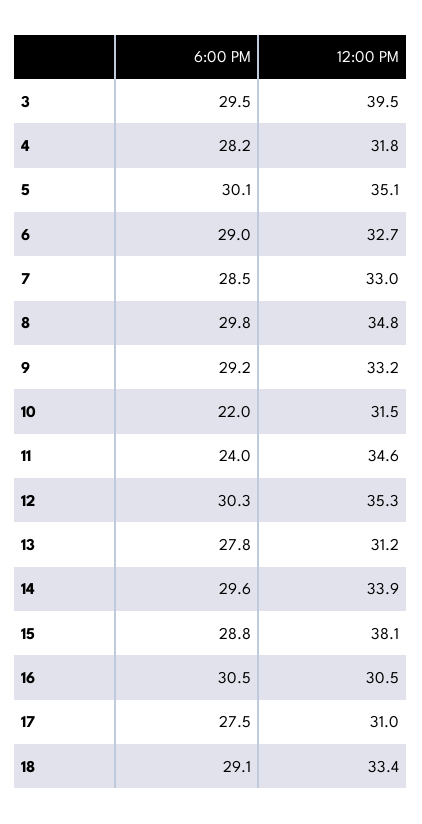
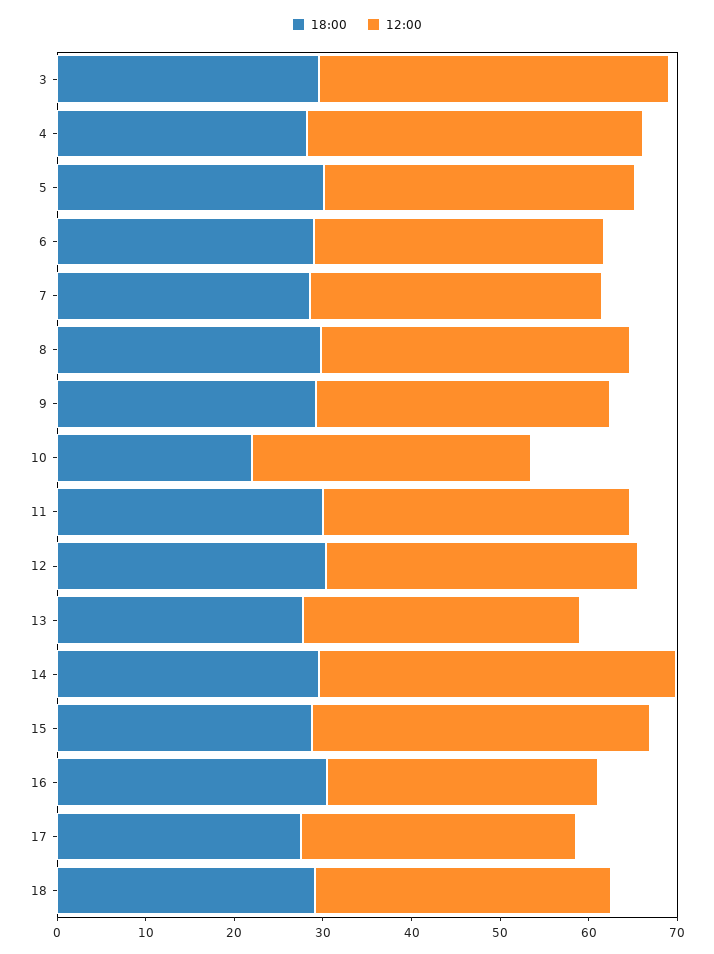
  {
    "6:00 PM": {
      "3": 29.5,
      "4": 28.2,
      "5": 30.1,
      "6": 29,
      "7": 28.5,
      "8": 29.8,
      "9": 29.2,
      "10": 22,
-     "11": 24,
+     "11": 30,
      "12": 30.3,
      "13": 27.8,
      "14": 29.6,
      "15": 28.8,
      "16": 30.5,
      "17": 27.5,
      "18": 29.1
    },
    "12:00 PM": {
      "3": 39.5,
-     "4": 31.8,
+     "4": 38,
      "5": 35.1,
      "6": 32.7,
      "7": 33,
      "8": 34.8,
      "9": 33.2,
      "10": 31.5,
      "11": 34.6,
      "12": 35.3,
      "13": 31.2,
-     "14": 33.9,
+     "14": 40,
      "15": 38.1,
      "16": 30.5,
      "17": 31,
      "18": 33.4
    }
  }

